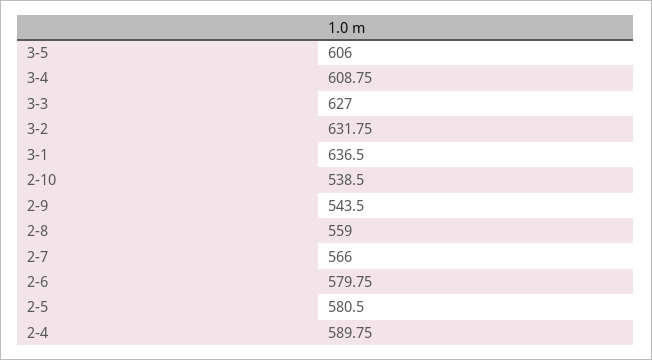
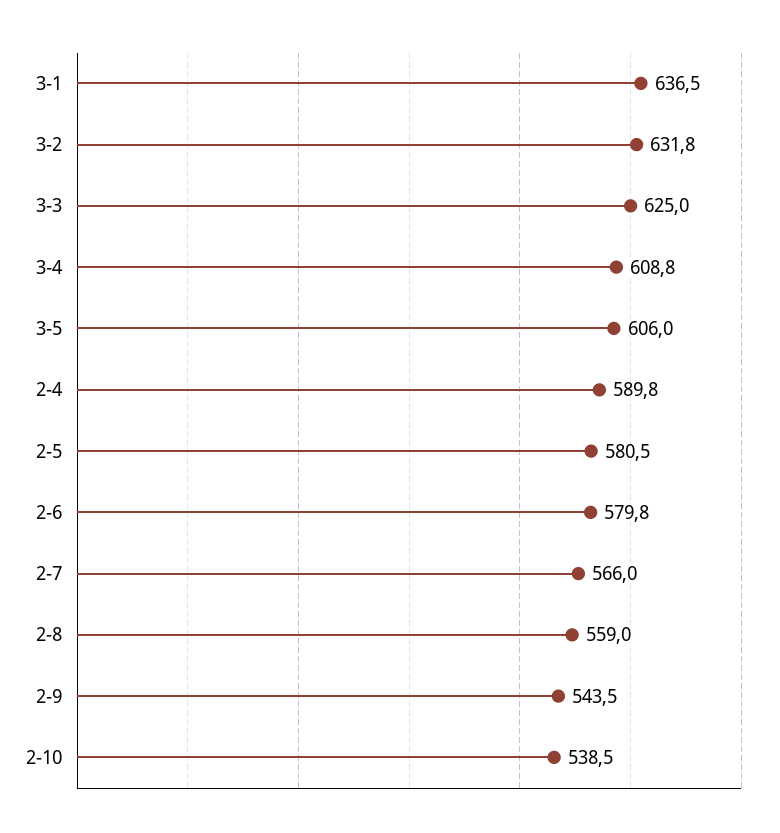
  {
    "3-5": 606,
    "3-4": 608.75,
-   "3-3": 627,
+   "3-3": 625,
    "3-2": 631.75,
    "3-1": 636.5,
    "2-10": 538.5,
    "2-9": 543.5,
    "2-8": 559,
    "2-7": 566,
    "2-6": 579.75,
    "2-5": 580.5,
    "2-4": 589.75
  }

